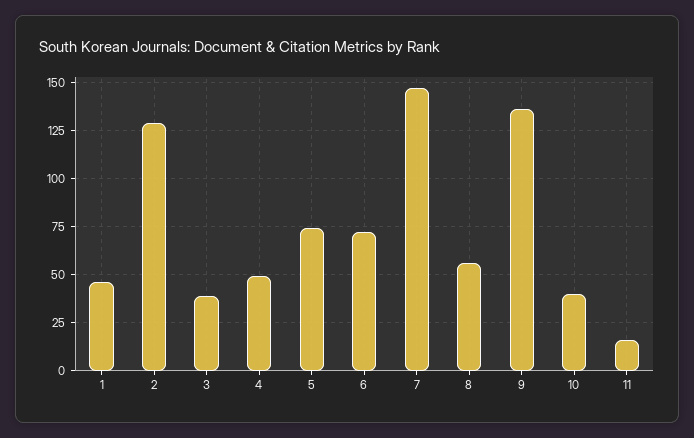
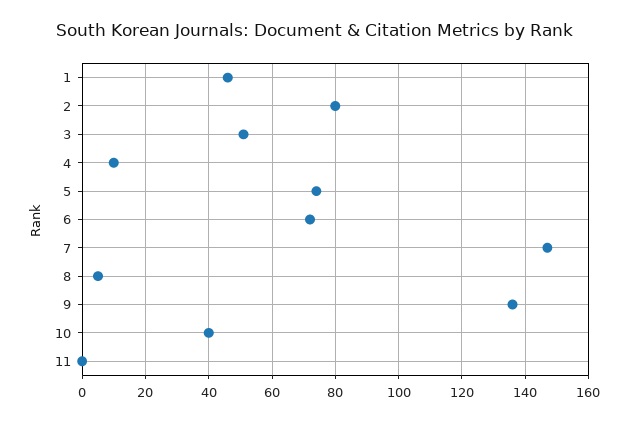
  {
    "1": 45,
-   "2": 130,
+   "2": 80,
-   "3": 40,
+   "3": 50,
-   "4": 50,
+   "4": 10,
    "5": 75,
    "6": 70,
    "7": 145,
-   "8": 55,
+   "8": 5,
    "9": 135,
    "10": 40,
-   "11": 15
+   "11": 0
  }

